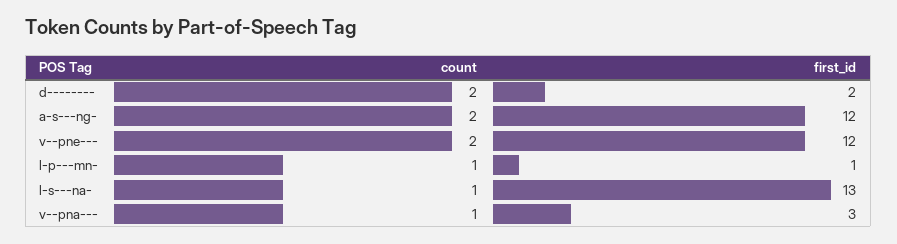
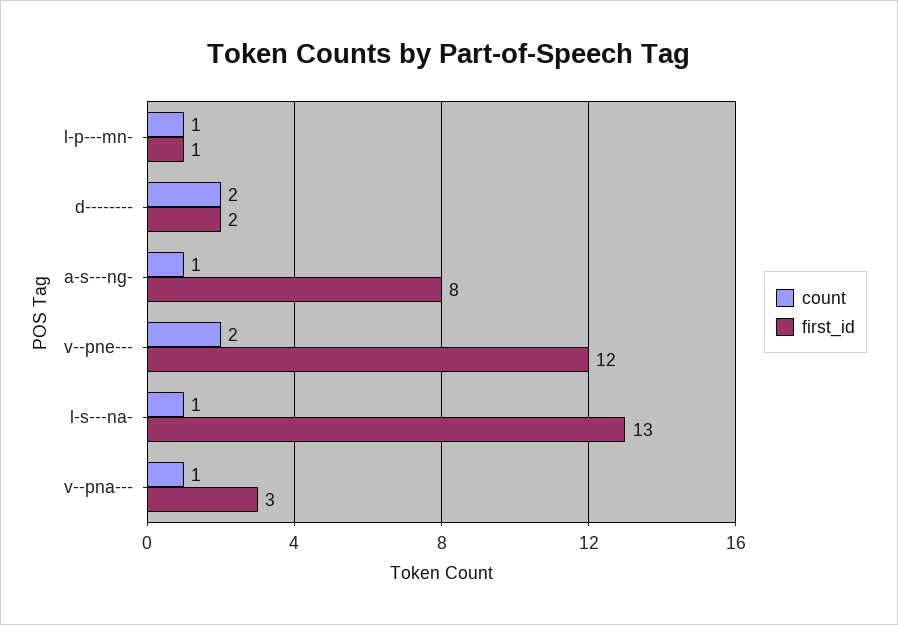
  {
    "count": {
      "d--------": 2,
-     "a-s---ng-": 2,
+     "a-s---ng-": 1,
      "v--pne---": 2,
      "l-p---mn-": 1,
      "l-s---na-": 1,
      "v--pna---": 1
    },
    "first_id": {
      "d--------": 2,
-     "a-s---ng-": 12,
+     "a-s---ng-": 8,
      "v--pne---": 12,
      "l-p---mn-": 1,
      "l-s---na-": 13,
      "v--pna---": 3
    }
  }

